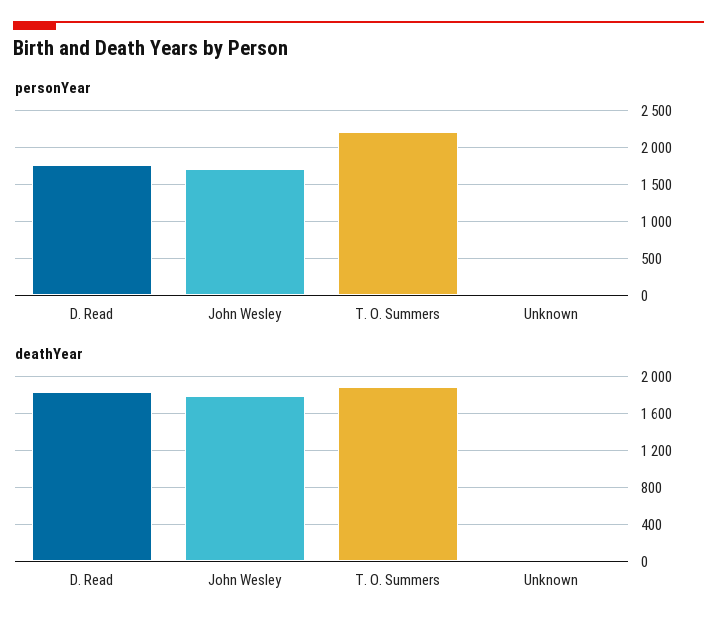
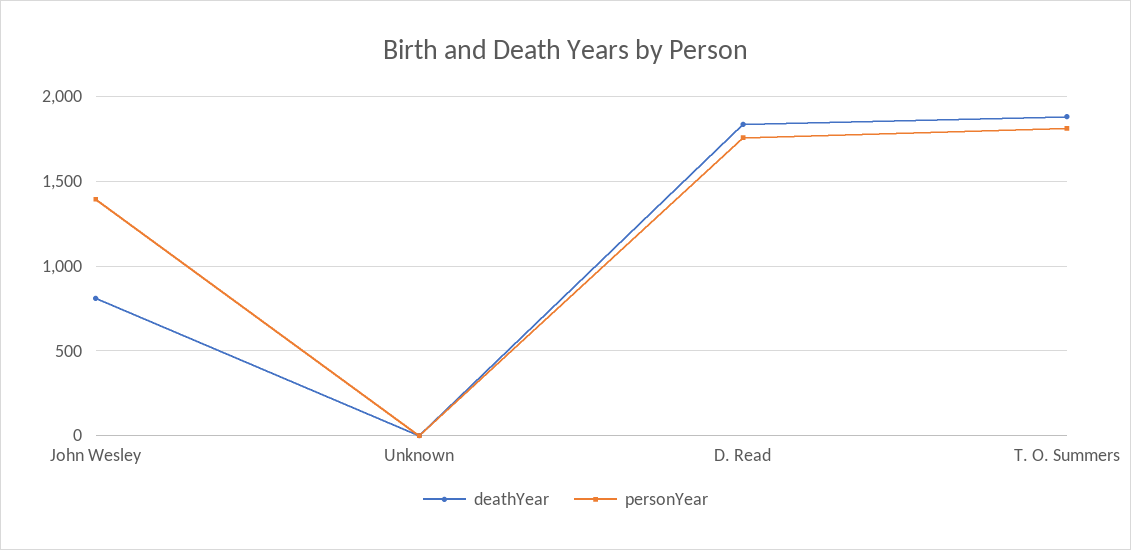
  {
    "personYear": {
      "D. Read": 1750,
-     "John Wesley": 1700,
+     "John Wesley": 1400,
-     "T. O. Summers": 2200,
+     "T. O. Summers": 1800,
      "Unknown": 0
    },
    "deathYear": {
      "D. Read": 1850,
-     "John Wesley": 1800,
+     "John Wesley": 800,
      "T. O. Summers": 1900,
      "Unknown": 0
    }
  }

